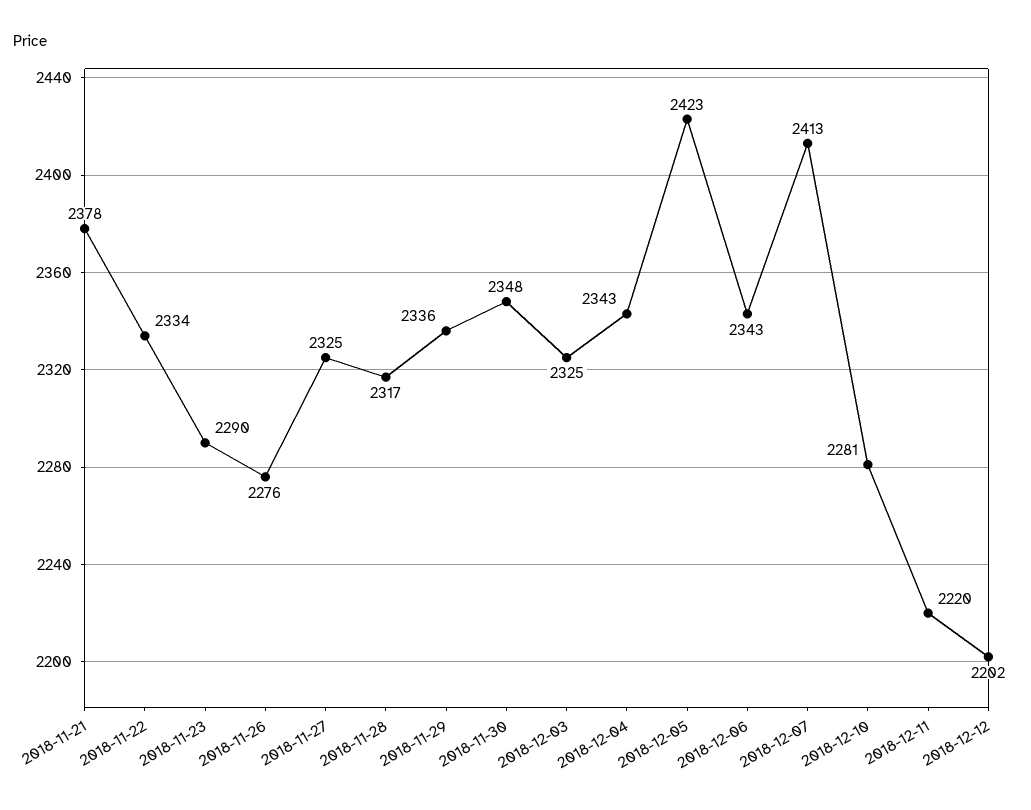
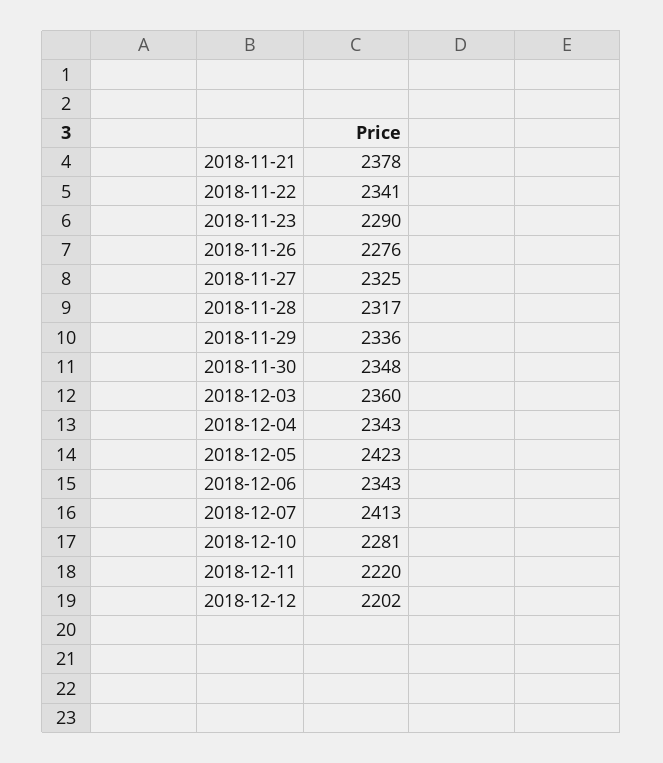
  {
    "2018-11-21": 2378,
-   "2018-11-22": 2334,
+   "2018-11-22": 2341,
    "2018-11-23": 2290,
    "2018-11-26": 2276,
    "2018-11-27": 2325,
    "2018-11-28": 2317,
    "2018-11-29": 2336,
    "2018-11-30": 2348,
-   "2018-12-03": 2325,
+   "2018-12-03": 2360,
    "2018-12-04": 2343,
    "2018-12-05": 2423,
    "2018-12-06": 2343,
    "2018-12-07": 2413,
    "2018-12-10": 2281,
    "2018-12-11": 2220,
    "2018-12-12": 2202
  }

